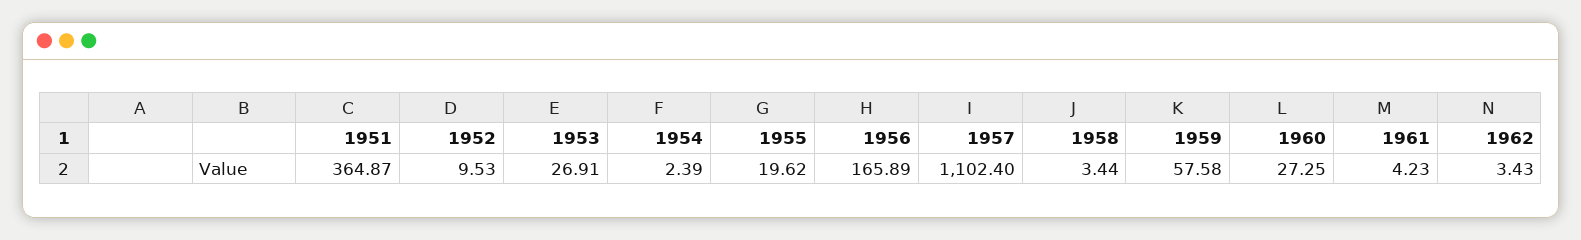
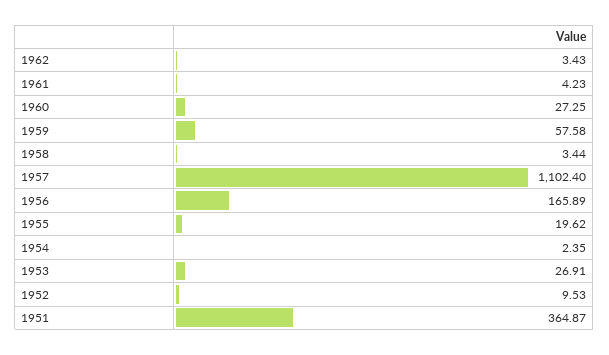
  {
    "1951": 364.87,
    "1952": 9.53,
    "1953": 26.91,
-   "1954": 2.39,
+   "1954": 2.35,
    "1955": 19.62,
    "1956": 165.89,
    "1957": 1102.4,
    "1958": 3.44,
    "1959": 57.58,
    "1960": 27.25,
    "1961": 4.23,
    "1962": 3.43
  }

